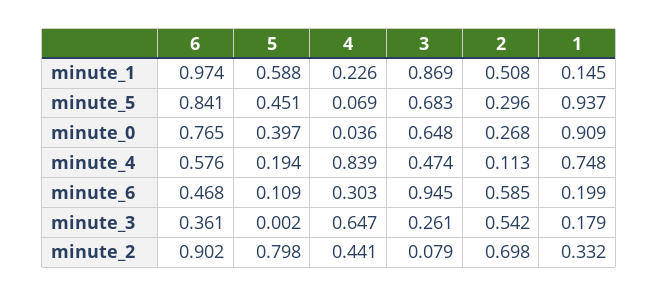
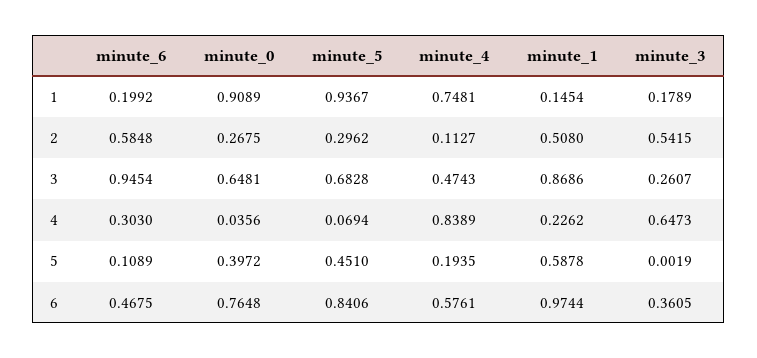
  {
    "6": {
      "minute_1": 0.9744,
      "minute_5": 0.8406,
      "minute_0": 0.7648,
      "minute_4": 0.5761,
      "minute_6": 0.4675,
-     "minute_3": 0.3605,
+     "minute_3": 0.3605
-     "minute_2": 0.902
    },
    "5": {
      "minute_1": 0.5878,
      "minute_5": 0.451,
      "minute_0": 0.3972,
      "minute_4": 0.1935,
      "minute_6": 0.1089,
-     "minute_3": 0.0019,
+     "minute_3": 0.0019
-     "minute_2": 0.798
    },
    "4": {
      "minute_1": 0.2262,
      "minute_5": 0.0694,
      "minute_0": 0.0356,
      "minute_4": 0.8389,
      "minute_6": 0.303,
-     "minute_3": 0.6473,
+     "minute_3": 0.6473
-     "minute_2": 0.441
    },
    "3": {
      "minute_1": 0.8686,
      "minute_5": 0.6828,
      "minute_0": 0.6481,
      "minute_4": 0.4743,
      "minute_6": 0.9454,
-     "minute_3": 0.2607,
+     "minute_3": 0.2607
-     "minute_2": 0.079
    },
    "2": {
      "minute_1": 0.508,
      "minute_5": 0.2962,
      "minute_0": 0.2675,
      "minute_4": 0.1127,
      "minute_6": 0.5848,
-     "minute_3": 0.5415,
+     "minute_3": 0.5415
-     "minute_2": 0.698
    },
    "1": {
      "minute_1": 0.1454,
      "minute_5": 0.9367,
      "minute_0": 0.9089,
      "minute_4": 0.7481,
      "minute_6": 0.1992,
-     "minute_3": 0.1789,
+     "minute_3": 0.1789
-     "minute_2": 0.332
    }
  }

